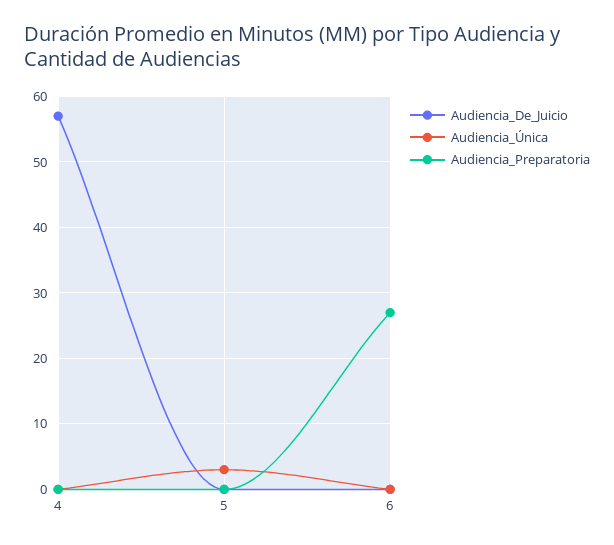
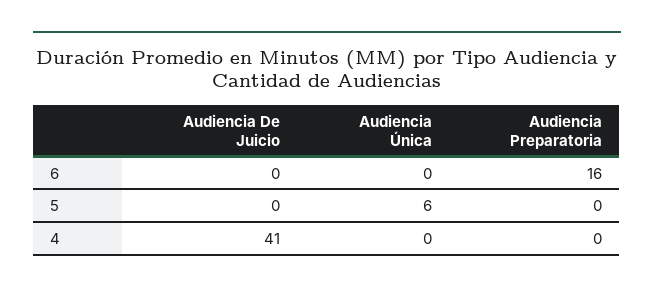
  {
    "Audiencia_De_Juicio": {
-     "4": 57,
+     "4": 41,
      "5": 0,
      "6": 0
    },
    "Audiencia_Única": {
      "4": 0,
-     "5": 3,
+     "5": 6,
      "6": 0
    },
    "Audiencia_Preparatoria": {
      "4": 0,
      "5": 0,
-     "6": 27
+     "6": 16
    }
  }

